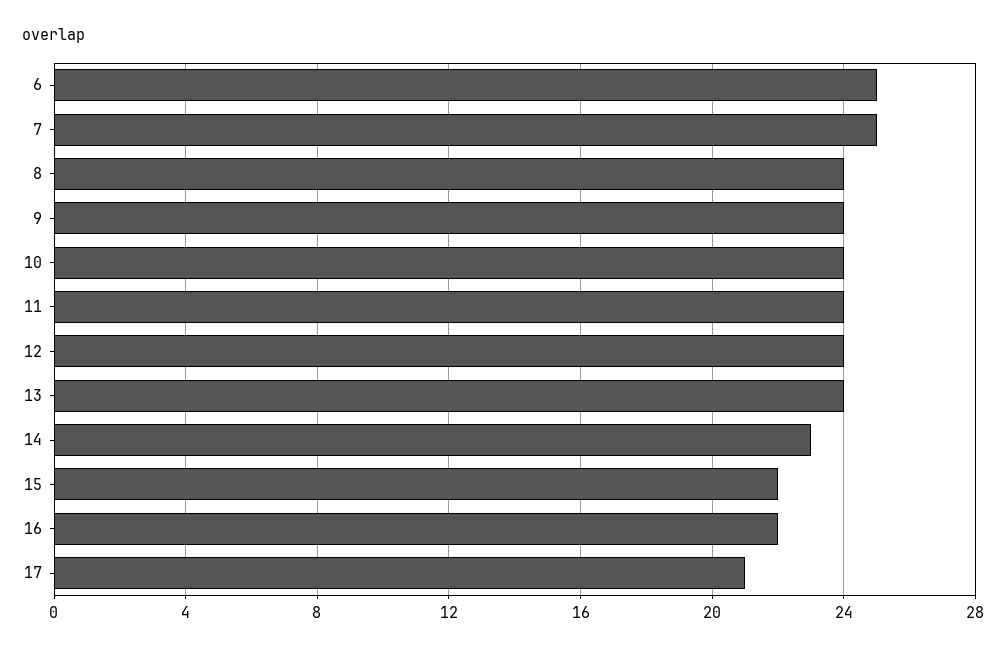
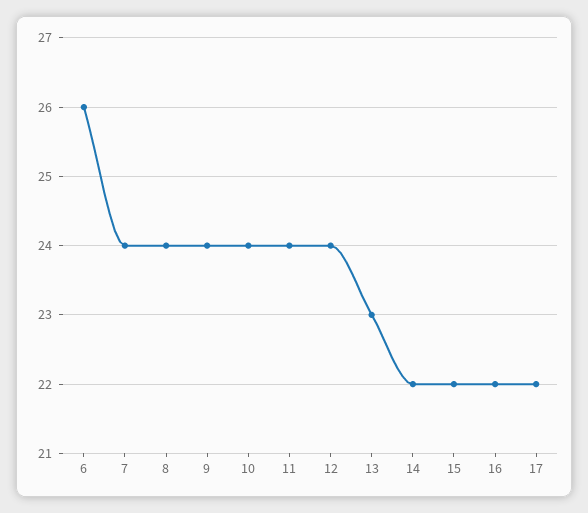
  {
-   "6": 25,
+   "6": 26,
-   "7": 25,
+   "7": 24,
    "8": 24,
    "9": 24,
    "10": 24,
    "11": 24,
    "12": 24,
-   "13": 24,
+   "13": 23,
-   "14": 23,
+   "14": 22,
    "15": 22,
    "16": 22,
-   "17": 21
+   "17": 22
  }

